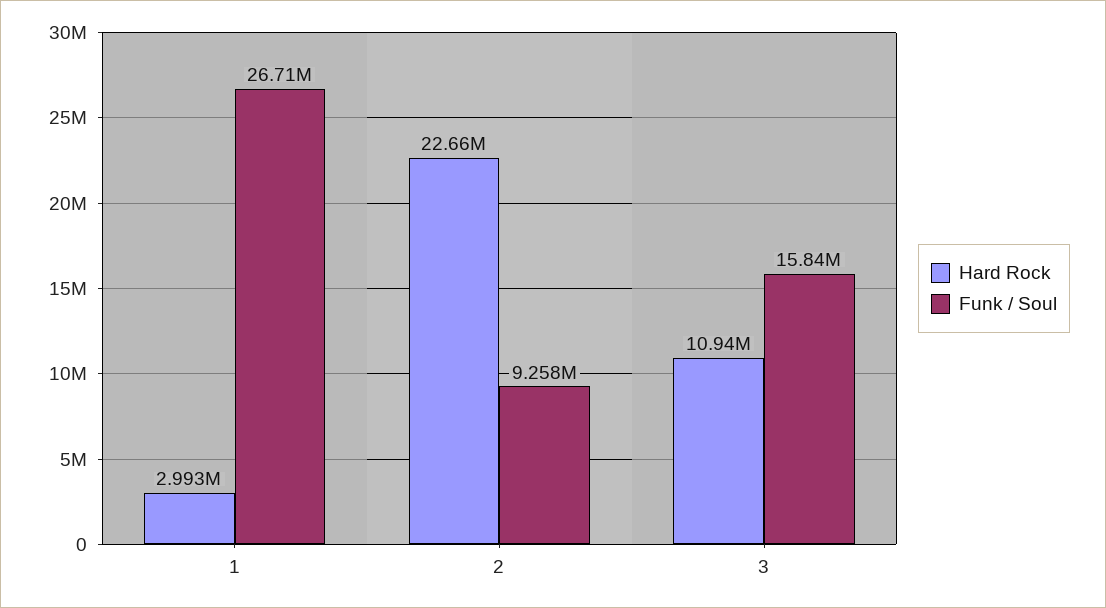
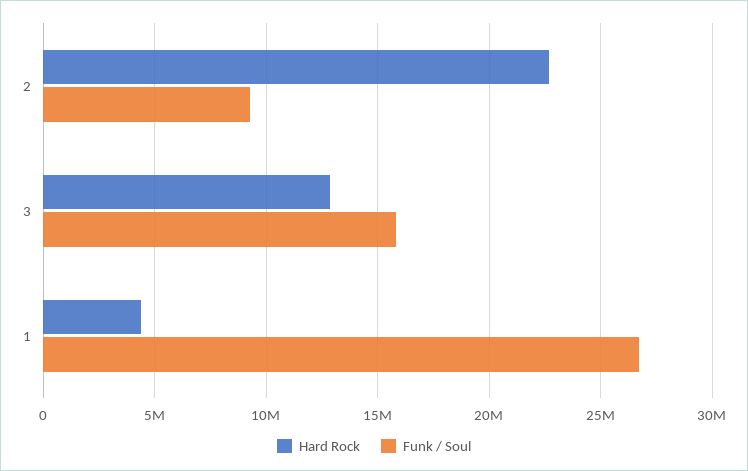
  {
    "Hard Rock": {
-     "1": 2993000,
+     "1": 4500000,
      "2": 22660000,
-     "3": 10940000
+     "3": 13000000
    },
    "Funk / Soul": {
      "1": 26710000,
      "2": 9258000,
      "3": 15840000
    }
  }

